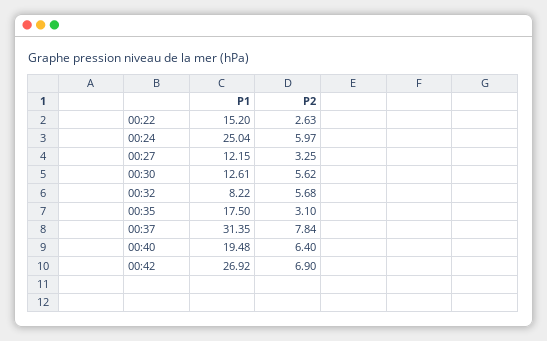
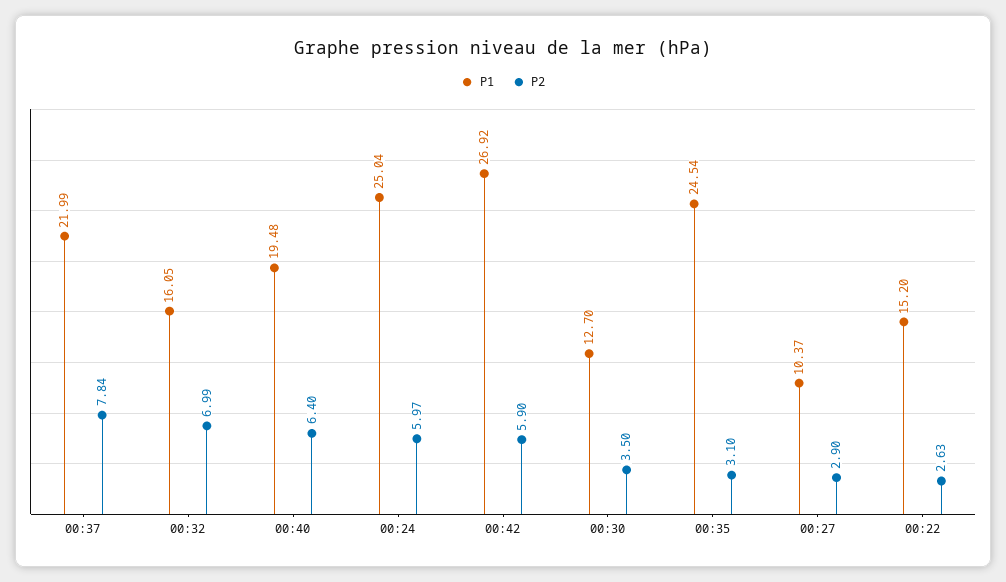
  {
    "P1": {
      "00:22": 15.2,
      "00:24": 25.04,
-     "00:27": 12.15,
+     "00:27": 10.37,
-     "00:30": 12.61,
+     "00:30": 12.7,
-     "00:32": 8.22,
+     "00:32": 16.05,
-     "00:35": 17.5,
+     "00:35": 24.54,
-     "00:37": 31.35,
+     "00:37": 21.99,
      "00:40": 19.48,
      "00:42": 26.92
    },
    "P2": {
      "00:22": 2.63,
      "00:24": 5.97,
-     "00:27": 3.25,
+     "00:27": 2.9,
-     "00:30": 5.62,
+     "00:30": 3.5,
-     "00:32": 5.68,
+     "00:32": 6.99,
      "00:35": 3.1,
      "00:37": 7.84,
      "00:40": 6.4,
-     "00:42": 6.9
+     "00:42": 5.9
    }
  }

